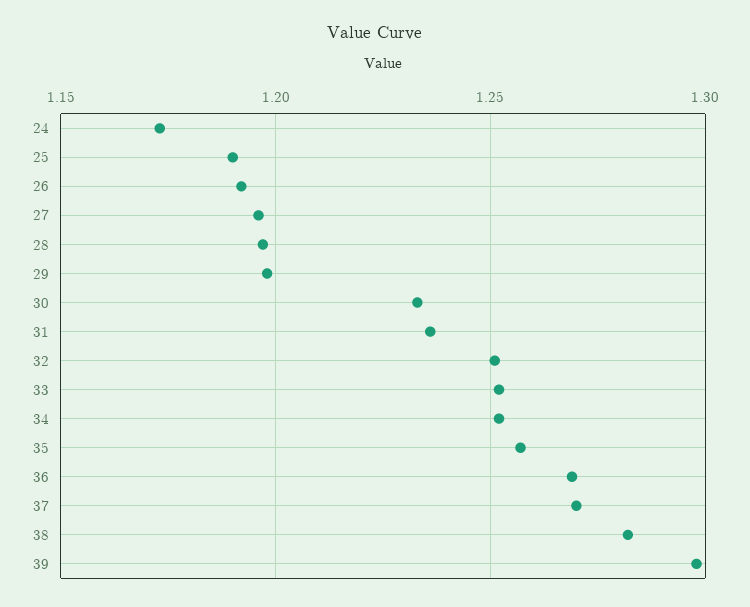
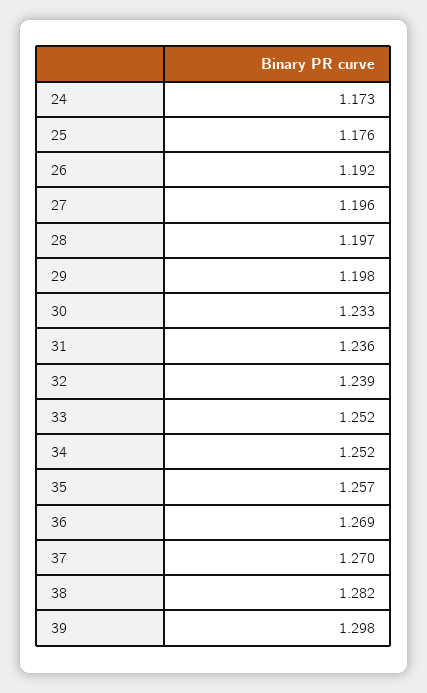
  {
    "24": 1.173,
-   "25": 1.19,
+   "25": 1.176,
    "26": 1.192,
    "27": 1.196,
    "28": 1.197,
    "29": 1.198,
    "30": 1.233,
    "31": 1.236,
-   "32": 1.25,
+   "32": 1.239,
    "33": 1.252,
    "34": 1.252,
    "35": 1.257,
    "36": 1.269,
    "37": 1.27,
    "38": 1.282,
    "39": 1.298
  }

